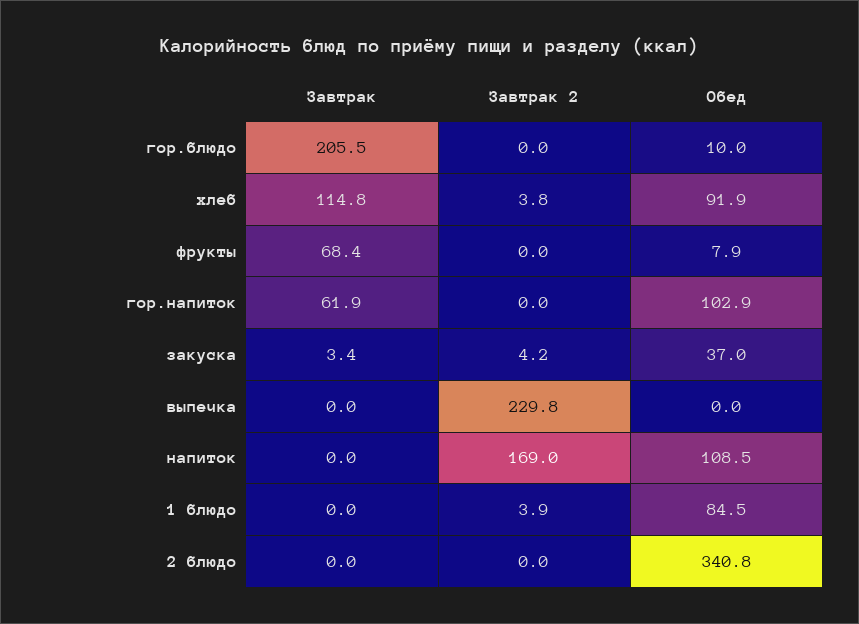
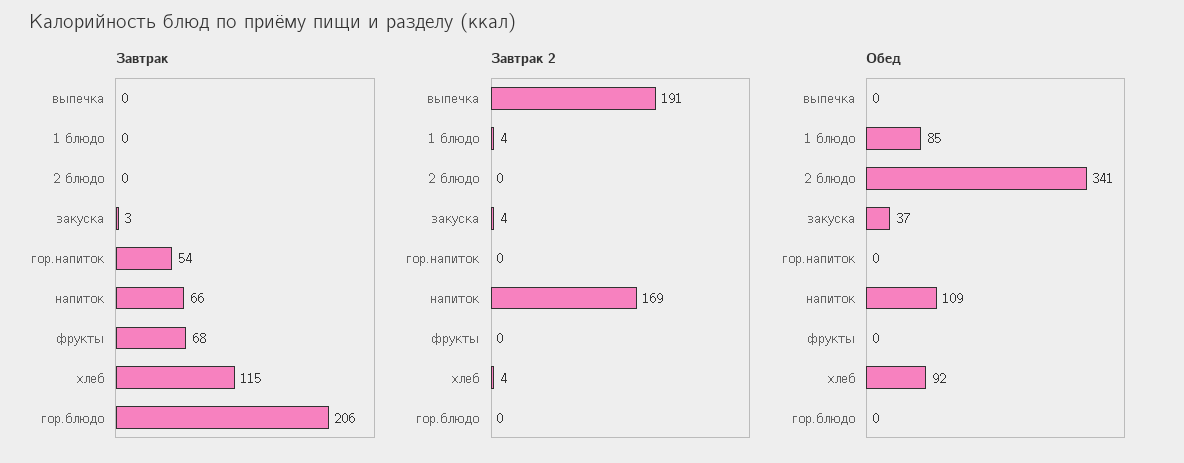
  {
    "Завтрак": {
      "гор.блюдо": 205.5,
      "хлеб": 114.8,
      "фрукты": 68.4,
-     "гор.напиток": 61.9,
+     "гор.напиток": 54,
      "закуска": 3.4,
      "выпечка": 0,
-     "напиток": 0,
+     "напиток": 66,
      "1 блюдо": 0,
      "2 блюдо": 0
    },
    "Завтрак 2": {
      "гор.блюдо": 0,
      "хлеб": 3.8,
      "фрукты": 0,
      "гор.напиток": 0,
      "закуска": 4.2,
-     "выпечка": 229.8,
+     "выпечка": 191,
      "напиток": 169,
      "1 блюдо": 3.9,
      "2 блюдо": 0
    },
    "Обед": {
-     "гор.блюдо": 10,
+     "гор.блюдо": 0,
      "хлеб": 91.9,
-     "фрукты": 7.9,
+     "фрукты": 0,
-     "гор.напиток": 102.9,
+     "гор.напиток": 0,
      "закуска": 37,
      "выпечка": 0,
      "напиток": 108.5,
      "1 блюдо": 84.5,
      "2 блюдо": 340.8
    }
  }

